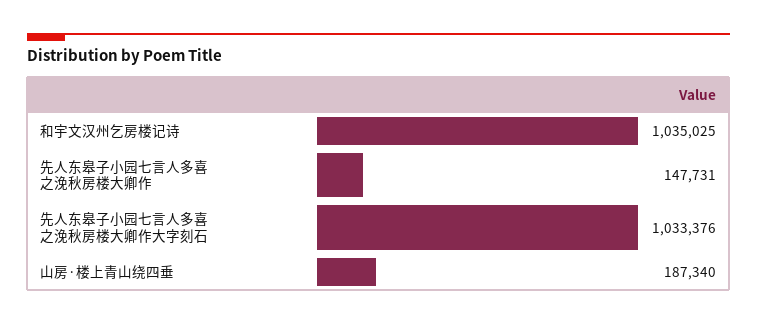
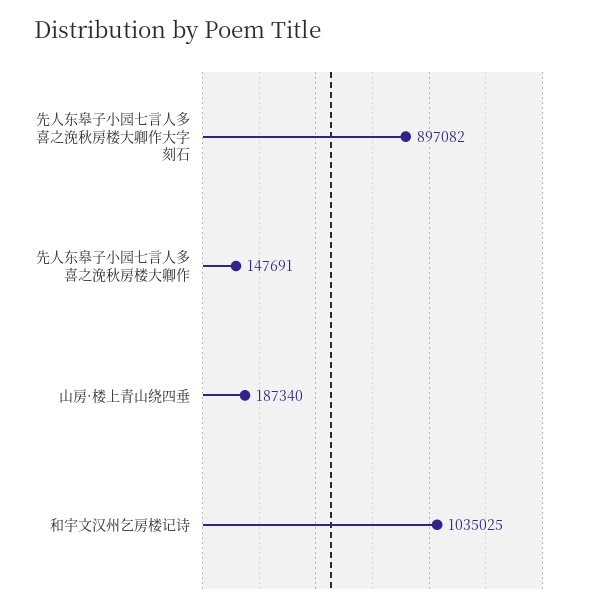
  {
    "和宇文汉州乞房楼记诗": 1035025,
-   "先人东皋子小园七言人多喜之浼秋房楼大卿作": 147731,
+   "先人东皋子小园七言人多喜之浼秋房楼大卿作": 147691,
-   "先人东皋子小园七言人多喜之浼秋房楼大卿作大字刻石": 1033376,
+   "先人东皋子小园七言人多喜之浼秋房楼大卿作大字刻石": 897082,
    "山房·楼上青山绕四垂": 187340
  }

